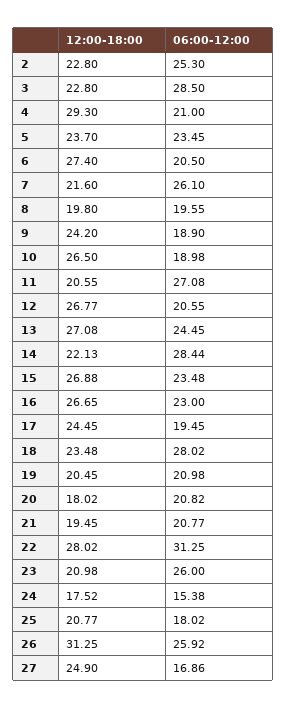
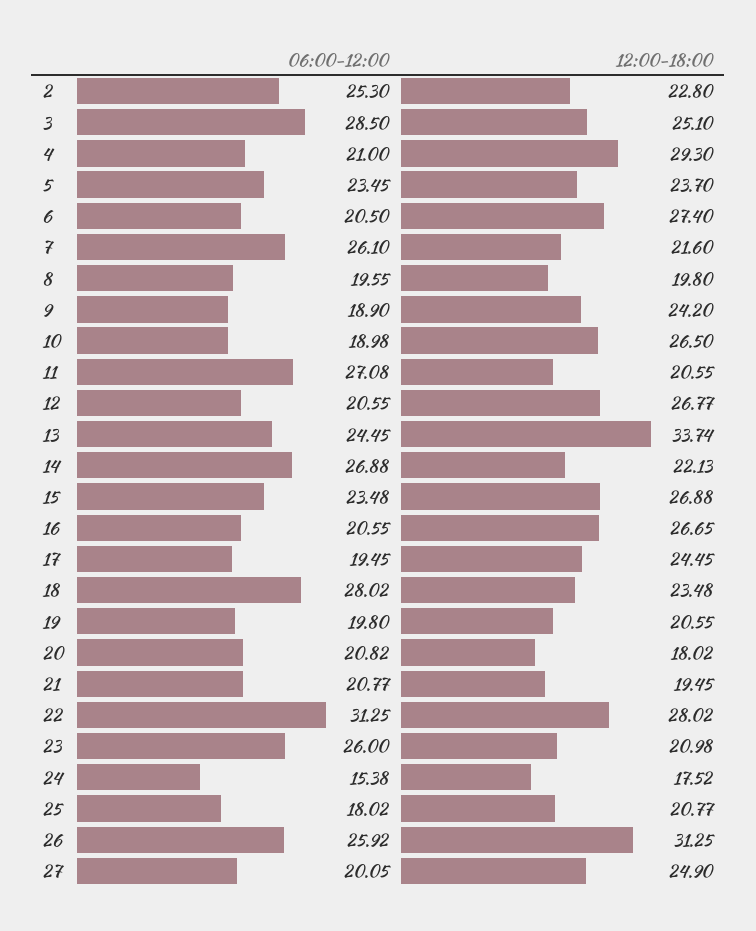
  {
    "12:00-18:00": {
      "2": 22.8,
-     "3": 22.8,
+     "3": 25.1,
      "4": 29.3,
      "5": 23.7,
      "6": 27.4,
      "7": 21.6,
      "8": 19.8,
      "9": 24.2,
      "10": 26.5,
      "11": 20.55,
      "12": 26.77,
-     "13": 27.08,
+     "13": 33.74,
      "14": 22.13,
      "15": 26.88,
      "16": 26.65,
      "17": 24.45,
      "18": 23.48,
-     "19": 20.45,
+     "19": 20.55,
      "20": 18.02,
      "21": 19.45,
      "22": 28.02,
      "23": 20.98,
      "24": 17.52,
      "25": 20.77,
      "26": 31.25,
      "27": 24.9
    },
    "06:00-12:00": {
      "2": 25.3,
      "3": 28.5,
      "4": 21,
      "5": 23.45,
      "6": 20.5,
      "7": 26.1,
      "8": 19.55,
      "9": 18.9,
      "10": 18.98,
      "11": 27.08,
      "12": 20.55,
      "13": 24.45,
-     "14": 28.44,
+     "14": 26.88,
      "15": 23.48,
-     "16": 23,
+     "16": 20.55,
      "17": 19.45,
      "18": 28.02,
-     "19": 20.98,
+     "19": 19.8,
      "20": 20.82,
      "21": 20.77,
      "22": 31.25,
      "23": 26,
      "24": 15.38,
      "25": 18.02,
      "26": 25.92,
-     "27": 16.86
+     "27": 20.05
    }
  }

